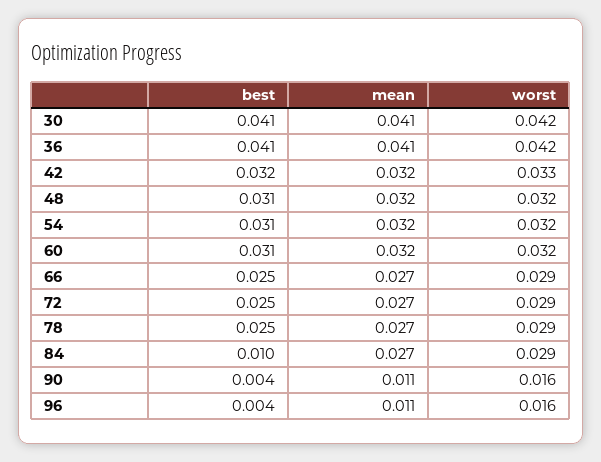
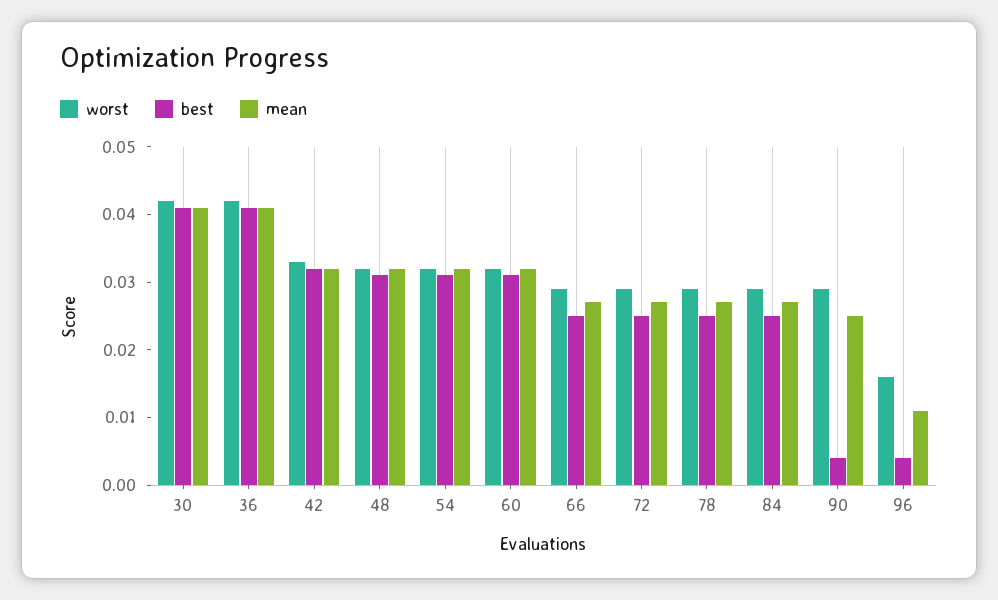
  {
    "best": {
      "30": 0.041,
      "36": 0.041,
      "42": 0.032,
      "48": 0.031,
      "54": 0.031,
      "60": 0.031,
      "66": 0.025,
      "72": 0.025,
      "78": 0.025,
-     "84": 0.01,
+     "84": 0.025,
      "90": 0.004,
      "96": 0.004
    },
    "mean": {
      "30": 0.041,
      "36": 0.041,
      "42": 0.032,
      "48": 0.032,
      "54": 0.032,
      "60": 0.032,
      "66": 0.027,
      "72": 0.027,
      "78": 0.027,
      "84": 0.027,
-     "90": 0.011,
+     "90": 0.025,
      "96": 0.011
    },
    "worst": {
      "30": 0.042,
      "36": 0.042,
      "42": 0.033,
      "48": 0.032,
      "54": 0.032,
      "60": 0.032,
      "66": 0.029,
      "72": 0.029,
      "78": 0.029,
      "84": 0.029,
-     "90": 0.016,
+     "90": 0.03,
      "96": 0.016
    }
  }

